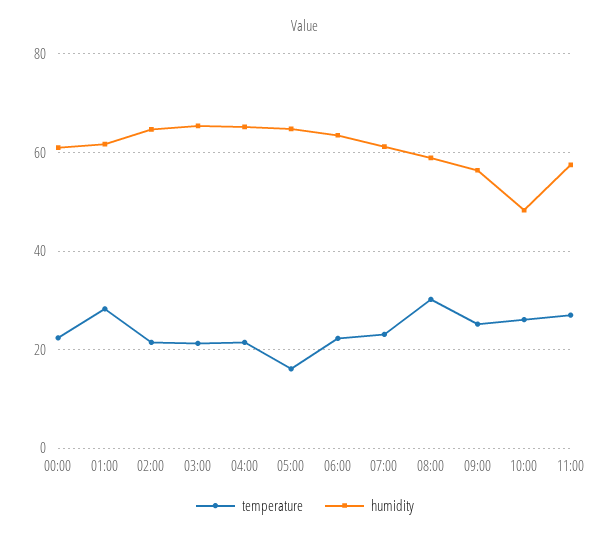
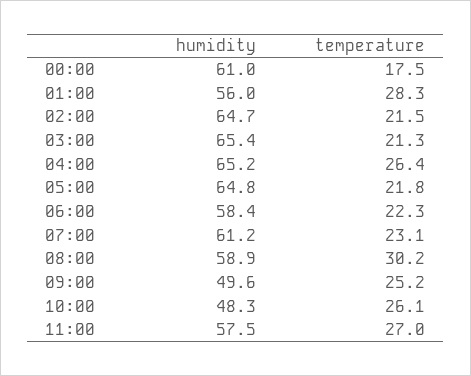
  {
    "temperature": {
-     "00:00": 22,
+     "00:00": 17.5,
      "01:00": 28.3,
      "02:00": 21.5,
      "03:00": 21.3,
-     "04:00": 22,
+     "04:00": 26.4,
-     "05:00": 16,
+     "05:00": 21.8,
      "06:00": 22.3,
      "07:00": 23.1,
      "08:00": 30.2,
      "09:00": 25.2,
      "10:00": 26.1,
      "11:00": 27
    },
    "humidity": {
      "00:00": 61,
-     "01:00": 62,
+     "01:00": 56,
      "02:00": 64.7,
      "03:00": 65.4,
      "04:00": 65.2,
      "05:00": 64.8,
-     "06:00": 64,
+     "06:00": 58.4,
      "07:00": 61.2,
      "08:00": 58.9,
-     "09:00": 56,
+     "09:00": 49.6,
      "10:00": 48.3,
      "11:00": 57.5
    }
  }

